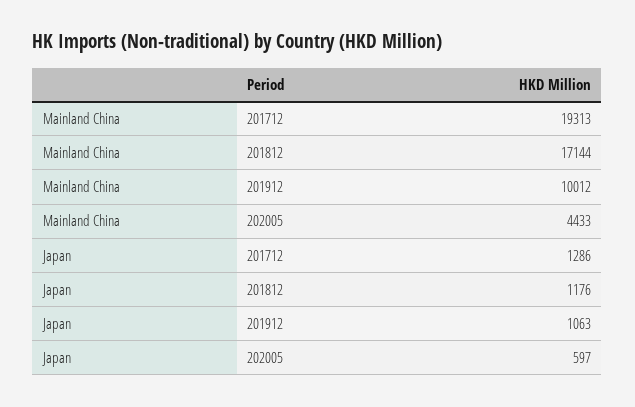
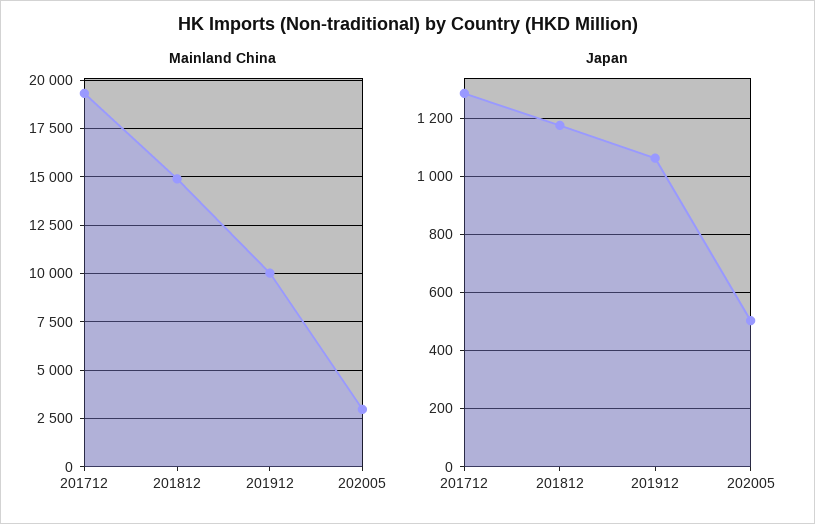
  {
    "Mainland China": {
      "201712": 19313,
-     "201812": 17144,
+     "201812": 15000,
      "201912": 10012,
-     "202005": 4433
+     "202005": 3000
    },
    "Japan": {
      "201712": 1286,
      "201812": 1176,
      "201912": 1063,
-     "202005": 597
+     "202005": 500
    }
  }

